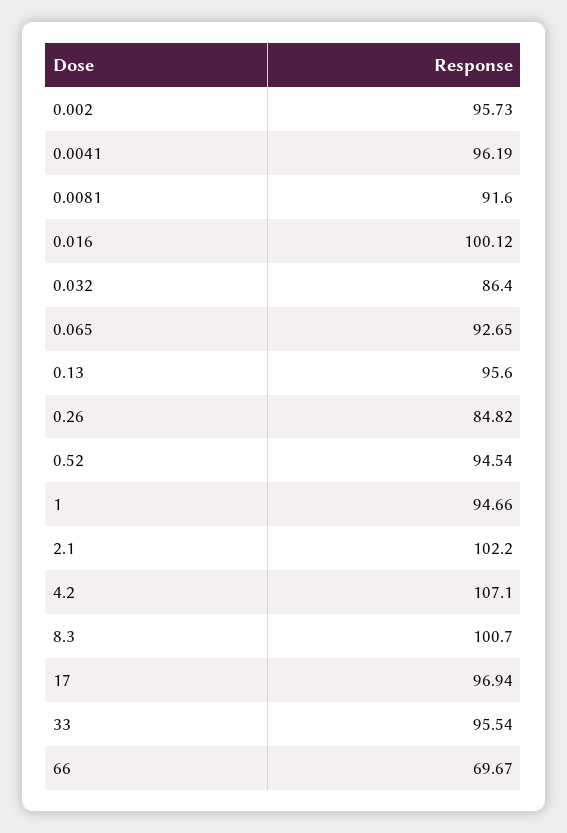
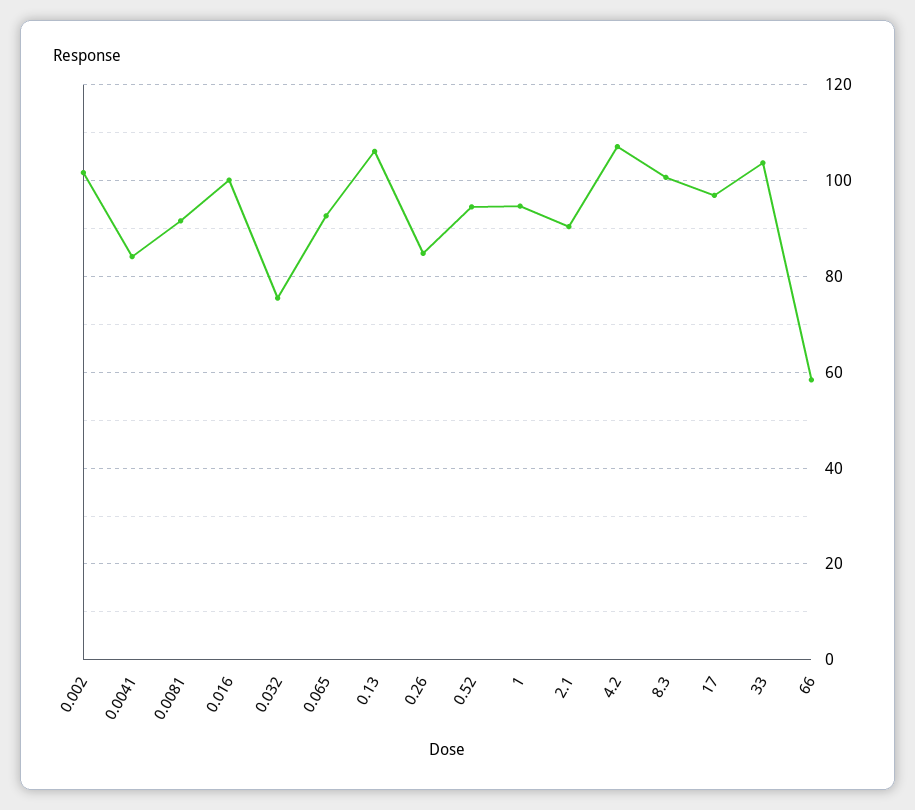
  {
-   "0.002": 95.73,
+   "0.002": 102,
-   "0.0041": 96.19,
+   "0.0041": 84,
    "0.0081": 91.6,
    "0.016": 100.12,
-   "0.032": 86.4,
+   "0.032": 76,
    "0.065": 92.65,
-   "0.13": 95.6,
+   "0.13": 106,
    "0.26": 84.82,
    "0.52": 94.54,
    "1": 94.66,
-   "2.1": 102.2,
+   "2.1": 90,
    "4.2": 107.1,
    "8.3": 100.7,
    "17": 96.94,
-   "33": 95.54,
+   "33": 104,
-   "66": 69.67
+   "66": 58
  }

